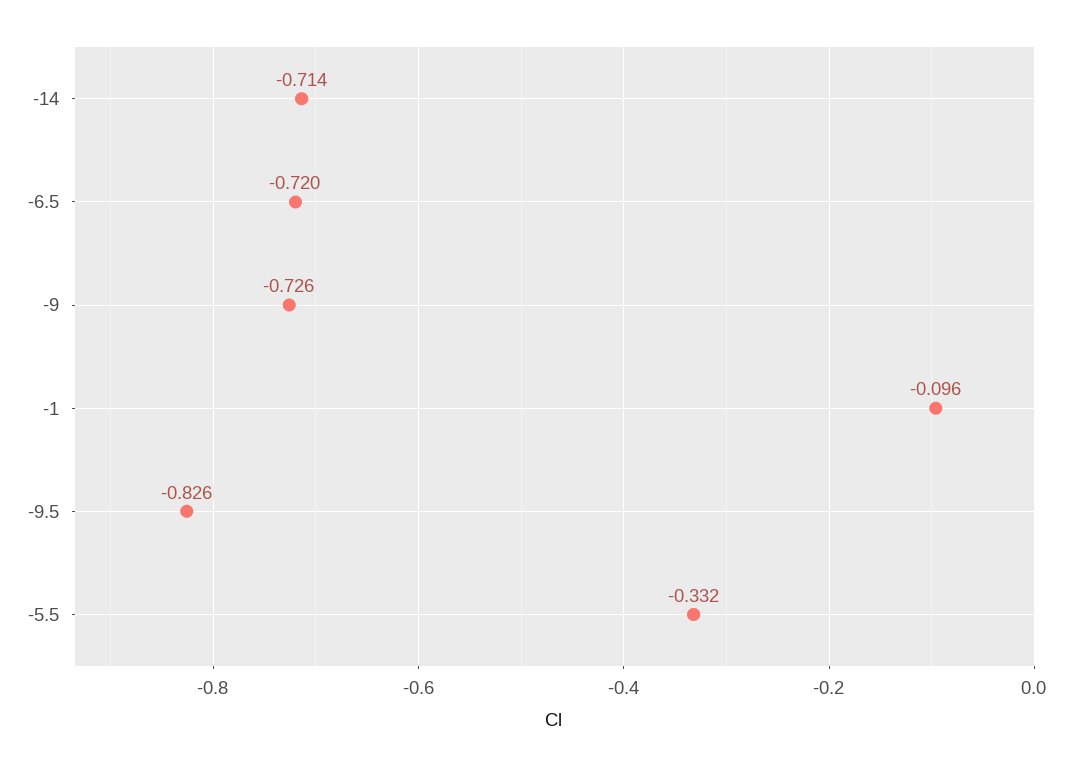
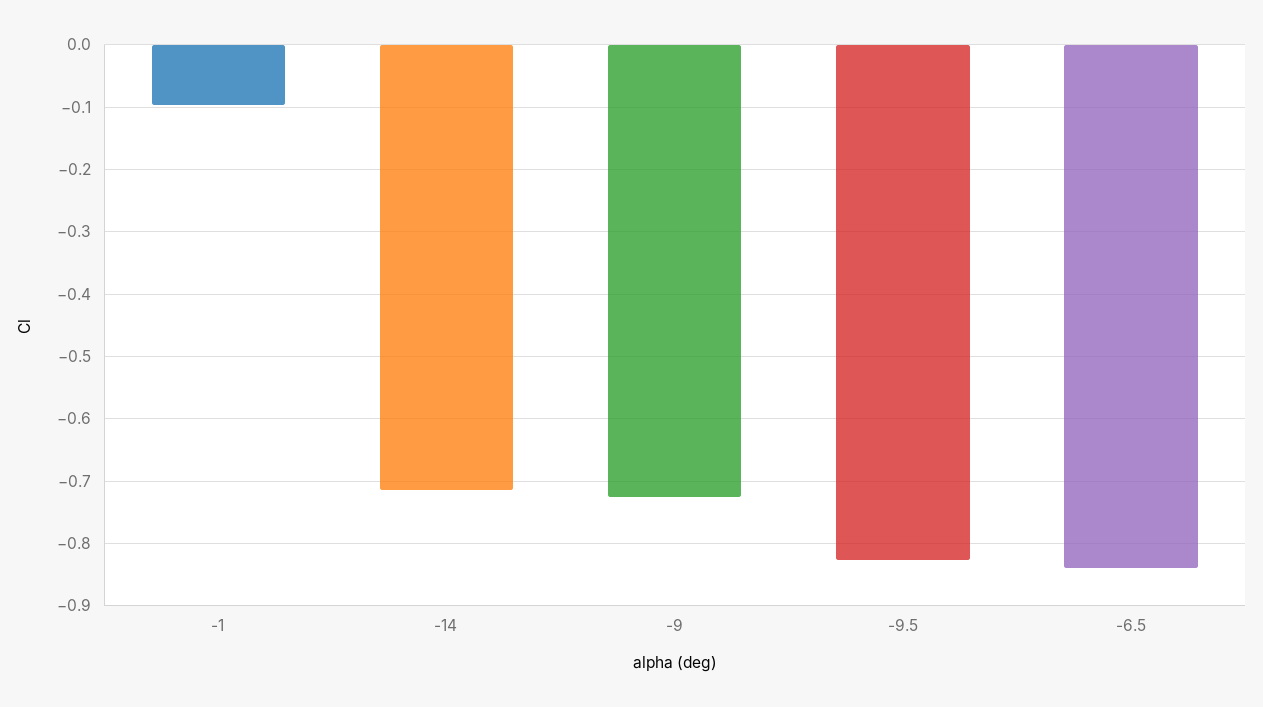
  {
    "-14": -0.714,
-   "-6.5": -0.72,
+   "-6.5": -0.84,
    "-9": -0.726,
    "-1": -0.096,
-   "-9.5": -0.826,
+   "-9.5": -0.826
-   "-5.5": -0.332
  }

